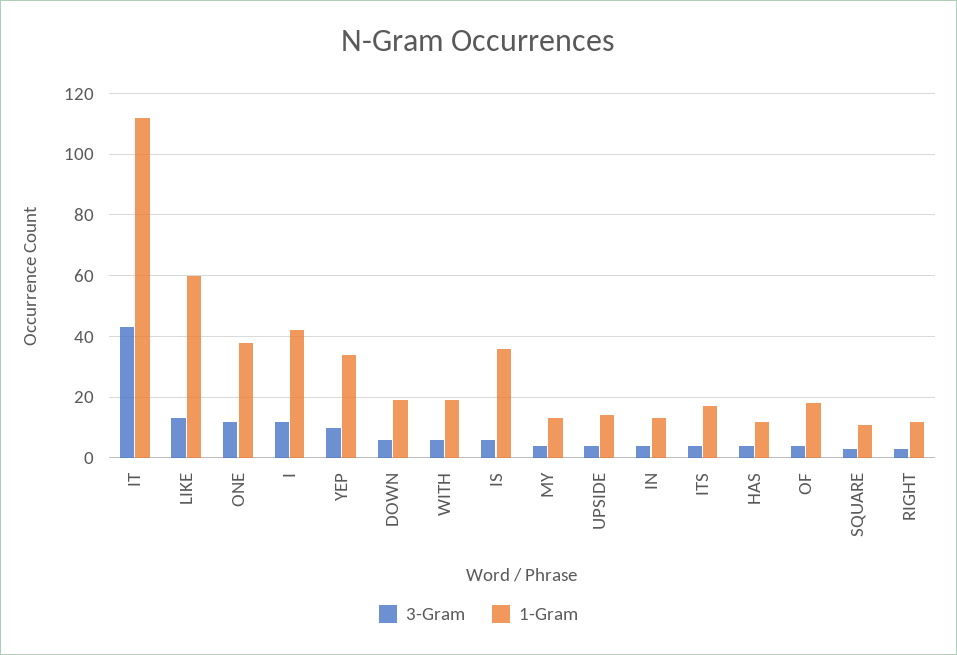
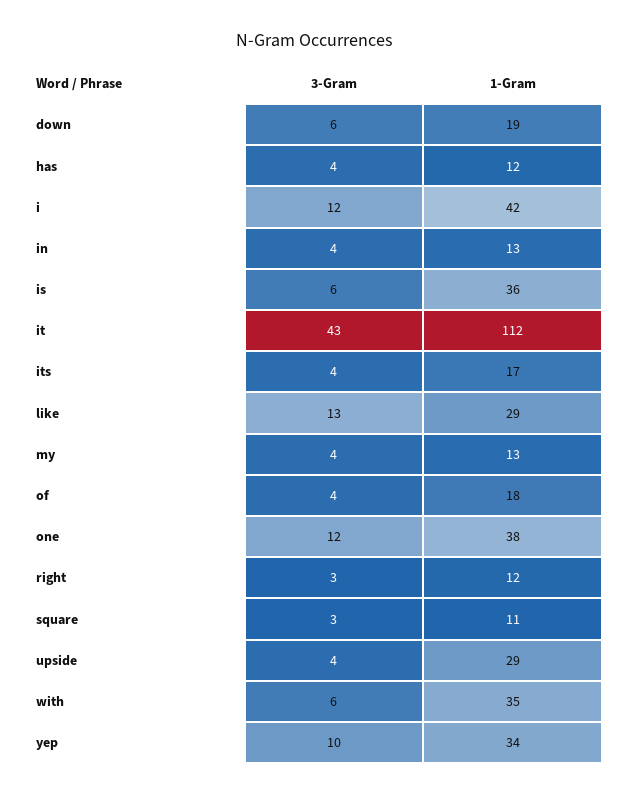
  {
    "3-Gram": {
      "IT": 43,
      "LIKE": 13,
      "ONE": 12,
      "I": 12,
      "YEP": 10,
      "DOWN": 6,
      "WITH": 6,
      "IS": 6,
      "MY": 4,
      "UPSIDE": 4,
      "IN": 4,
      "ITS": 4,
      "HAS": 4,
      "OF": 4,
      "SQUARE": 3,
      "RIGHT": 3
    },
    "1-Gram": {
      "IT": 112,
-     "LIKE": 60,
+     "LIKE": 29,
      "ONE": 38,
      "I": 42,
      "YEP": 34,
      "DOWN": 19,
-     "WITH": 20,
+     "WITH": 35,
      "IS": 36,
      "MY": 13,
-     "UPSIDE": 15,
+     "UPSIDE": 29,
      "IN": 13,
      "ITS": 17,
      "HAS": 12,
      "OF": 18,
      "SQUARE": 11,
      "RIGHT": 12
    }
  }

